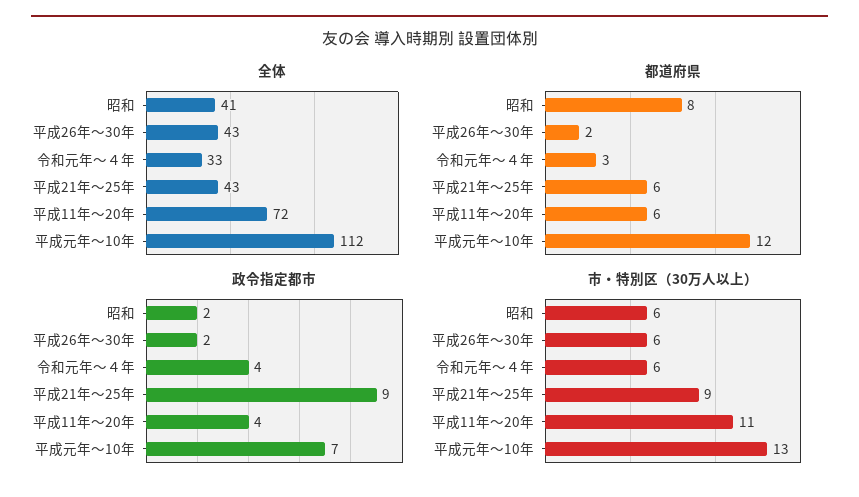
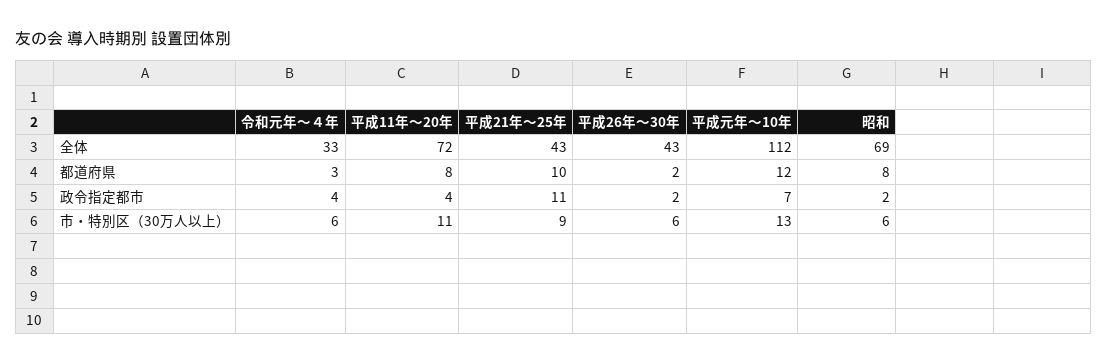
  {
    "全体": {
-     "昭和": 41,
+     "昭和": 69,
      "平成26年～30年": 43,
      "令和元年～４年": 33,
      "平成21年～25年": 43,
      "平成11年～20年": 72,
      "平成元年～10年": 112
    },
    "都道府県": {
      "昭和": 8,
      "平成26年～30年": 2,
      "令和元年～４年": 3,
-     "平成21年～25年": 6,
+     "平成21年～25年": 10,
-     "平成11年～20年": 6,
+     "平成11年～20年": 8,
      "平成元年～10年": 12
    },
    "政令指定都市": {
      "昭和": 2,
      "平成26年～30年": 2,
      "令和元年～４年": 4,
-     "平成21年～25年": 9,
+     "平成21年～25年": 11,
      "平成11年～20年": 4,
      "平成元年～10年": 7
    },
    "市・特別区（30万人以上）": {
      "昭和": 6,
      "平成26年～30年": 6,
      "令和元年～４年": 6,
      "平成21年～25年": 9,
      "平成11年～20年": 11,
      "平成元年～10年": 13
    }
  }

